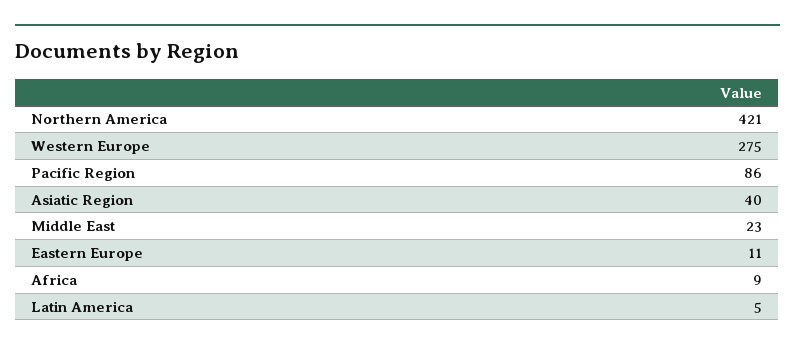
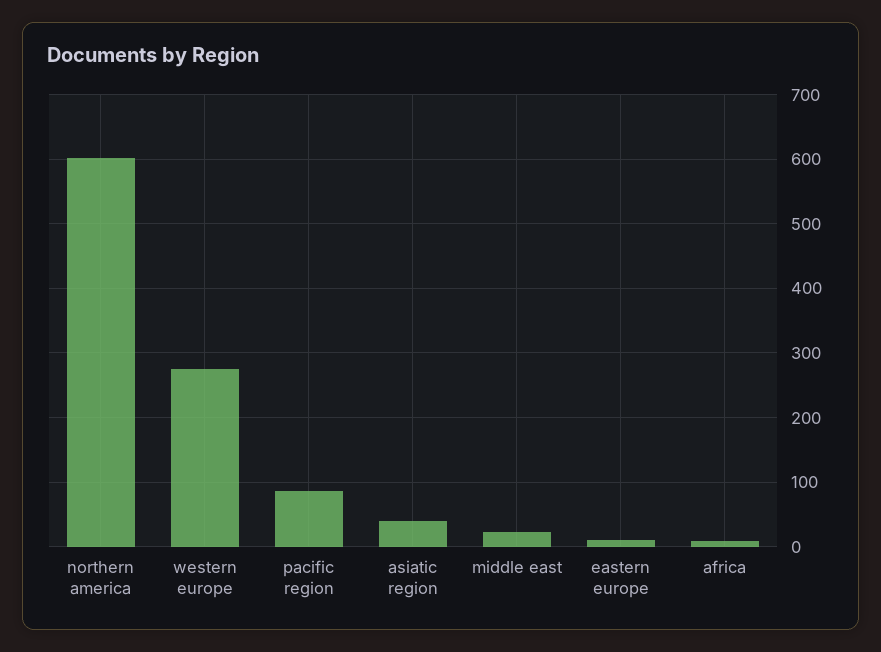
  {
-   "Northern America": 421,
+   "Northern America": 600,
    "Western Europe": 275,
    "Pacific Region": 86,
    "Asiatic Region": 40,
    "Middle East": 23,
    "Eastern Europe": 11,
-   "Africa": 9,
+   "Africa": 9
-   "Latin America": 5
  }

